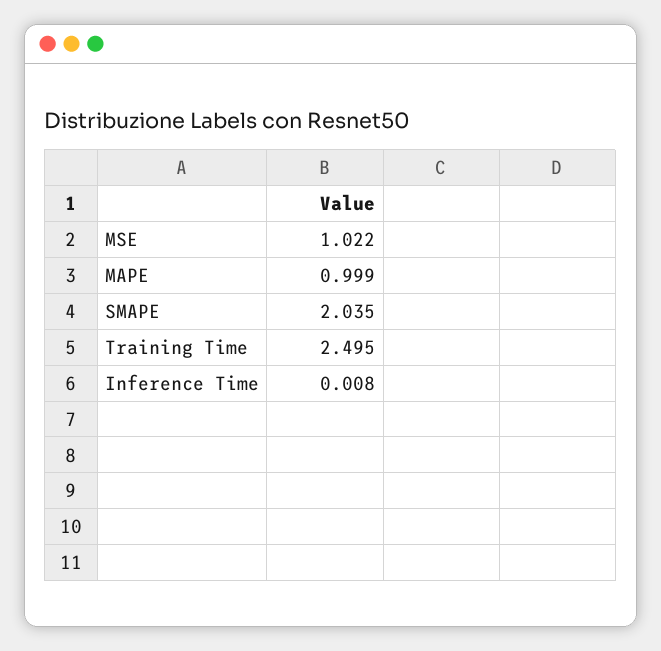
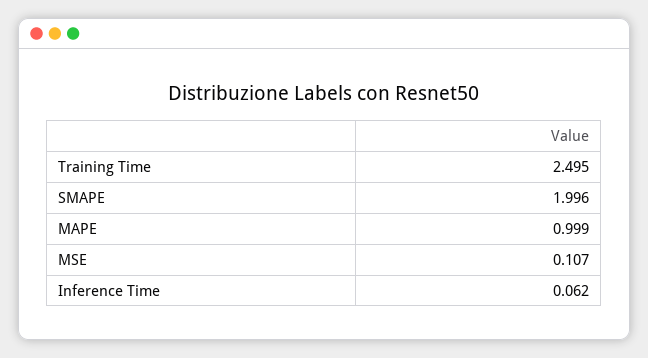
  {
-   "MSE": 1.022,
+   "MSE": 0.107,
    "MAPE": 0.999,
-   "SMAPE": 2.035,
+   "SMAPE": 1.996,
    "Training Time": 2.495,
-   "Inference Time": 0.008
+   "Inference Time": 0.062
  }

